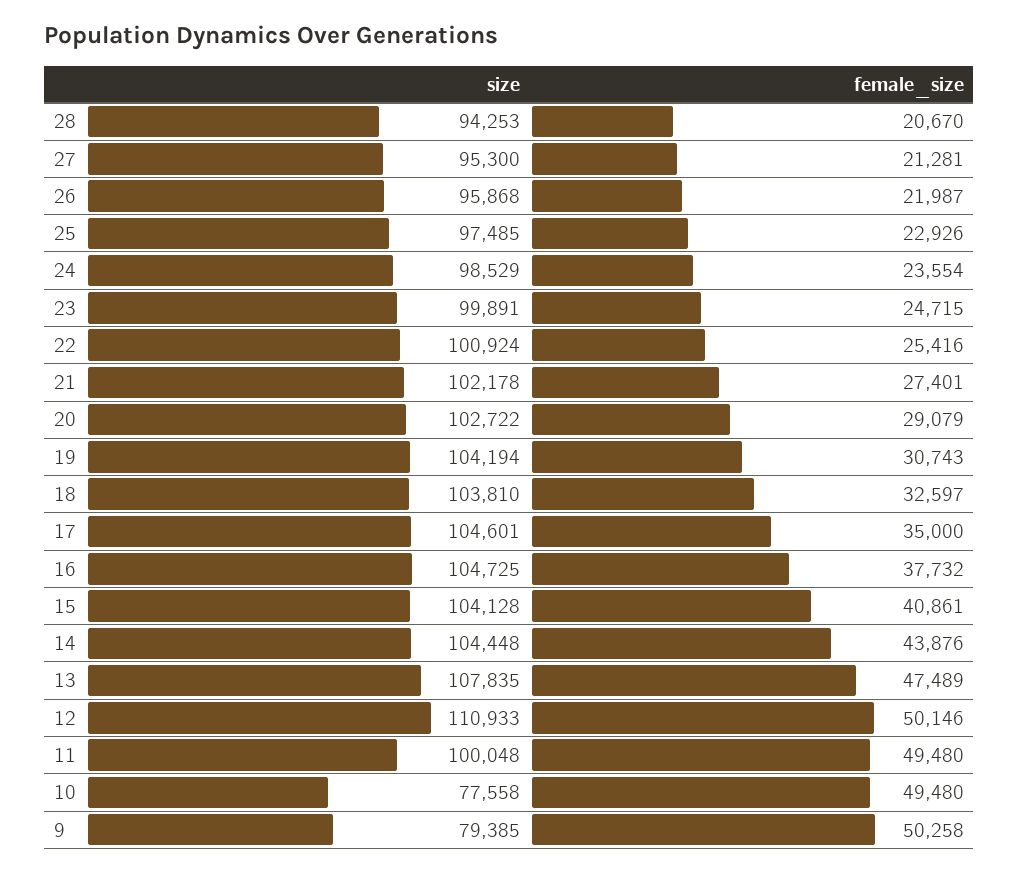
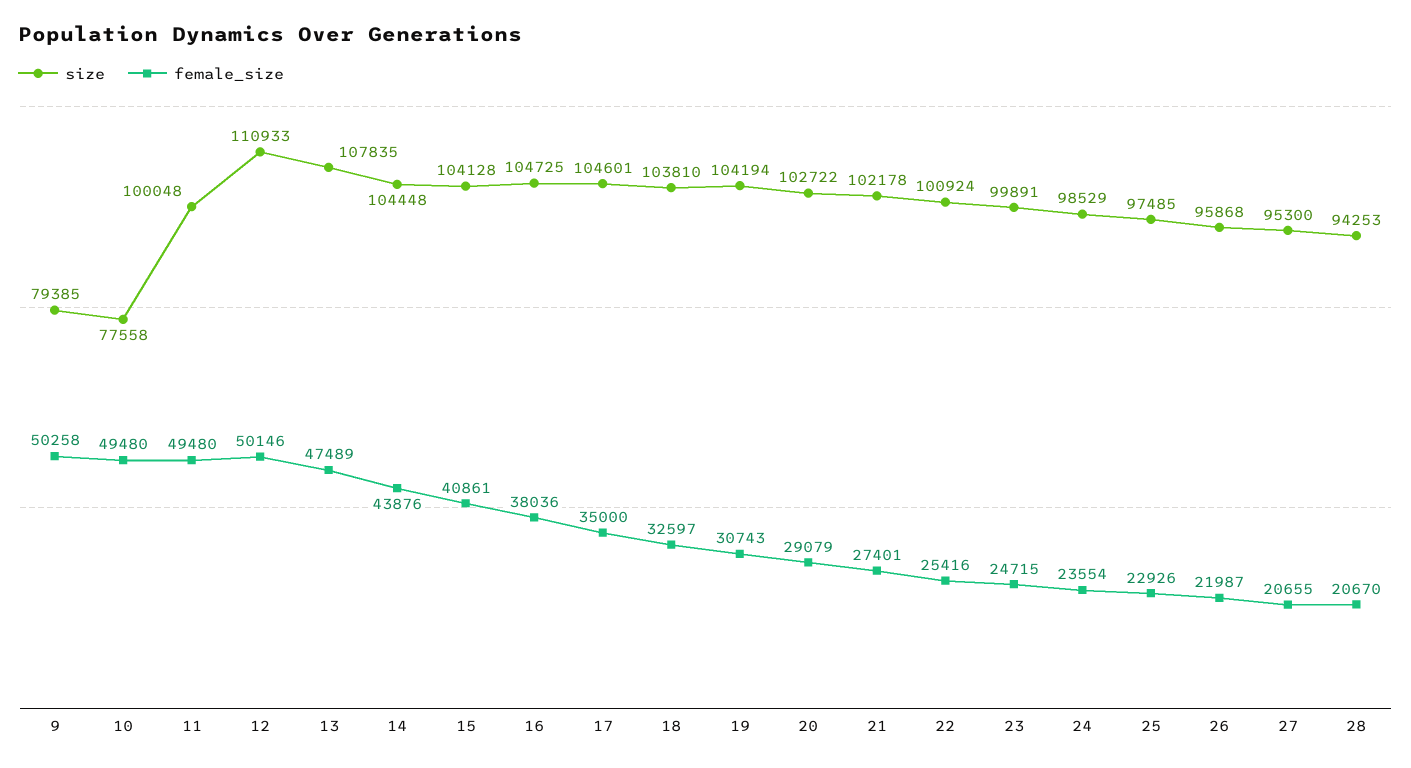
  {
    "size": {
      "28": 94253,
      "27": 95300,
      "26": 95868,
      "25": 97485,
      "24": 98529,
      "23": 99891,
      "22": 100924,
      "21": 102178,
      "20": 102722,
      "19": 104194,
      "18": 103810,
      "17": 104601,
      "16": 104725,
      "15": 104128,
      "14": 104448,
      "13": 107835,
      "12": 110933,
      "11": 100048,
      "10": 77558,
      "9": 79385
    },
    "female_size": {
      "28": 20670,
-     "27": 21281,
+     "27": 20655,
      "26": 21987,
      "25": 22926,
      "24": 23554,
      "23": 24715,
      "22": 25416,
      "21": 27401,
      "20": 29079,
      "19": 30743,
      "18": 32597,
      "17": 35000,
-     "16": 37732,
+     "16": 38036,
      "15": 40861,
      "14": 43876,
      "13": 47489,
      "12": 50146,
      "11": 49480,
      "10": 49480,
      "9": 50258
    }
  }

